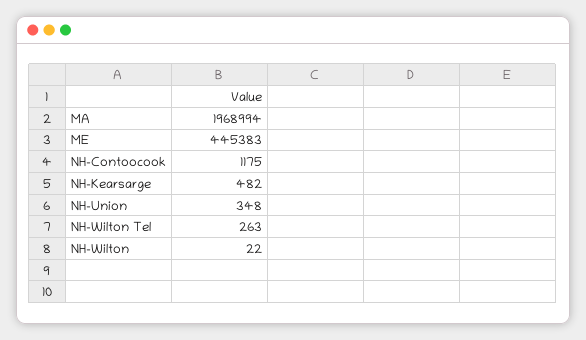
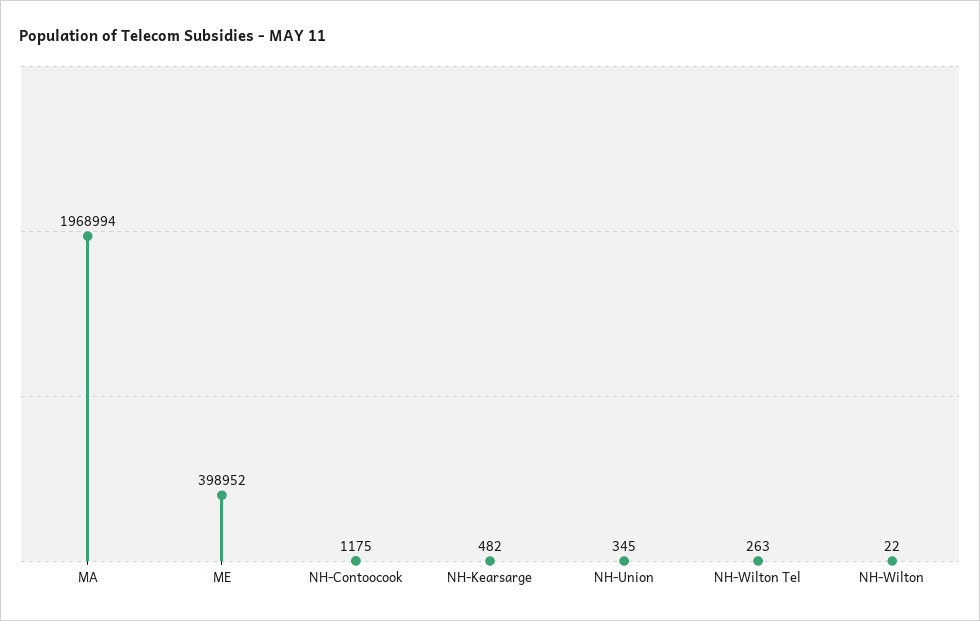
  {
    "MA": 1968994,
-   "ME": 445383,
+   "ME": 398952,
    "NH-Contoocook": 1175,
    "NH-Kearsarge": 482,
-   "NH-Union": 348,
+   "NH-Union": 345,
    "NH-Wilton Tel": 263,
    "NH-Wilton": 22
  }

